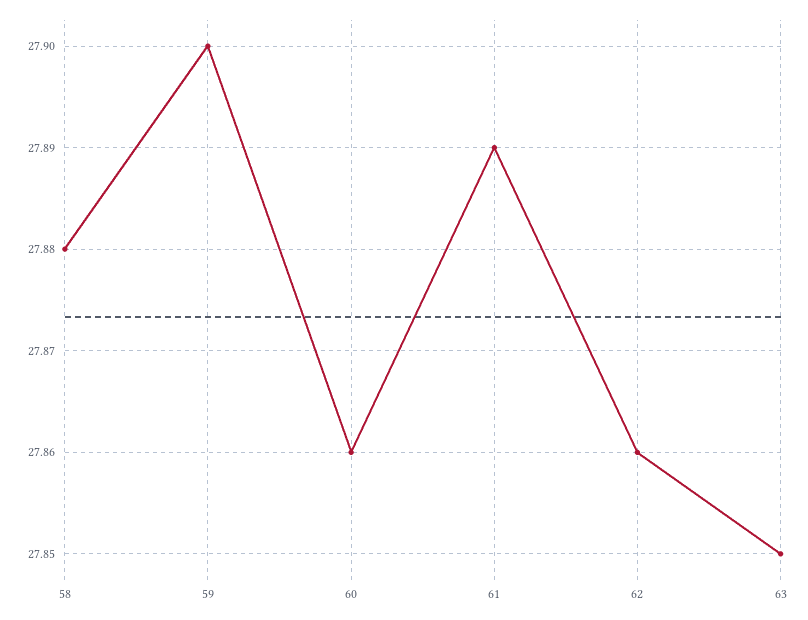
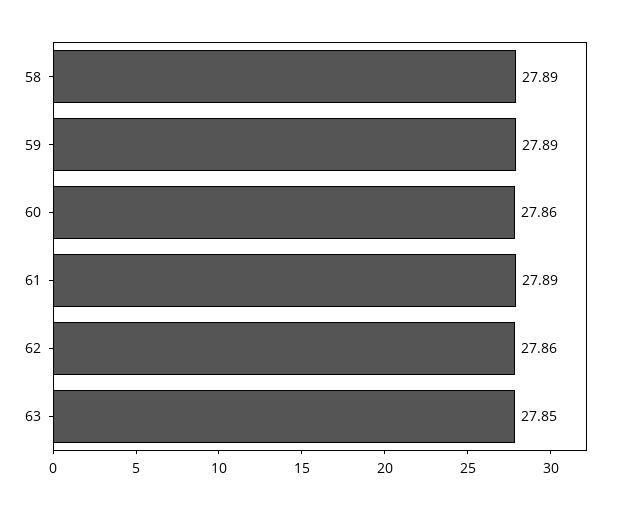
  {
-   "58": 27.88,
+   "58": 27.89,
-   "59": 27.9,
+   "59": 27.89,
    "60": 27.86,
    "61": 27.89,
    "62": 27.86,
    "63": 27.85
  }

